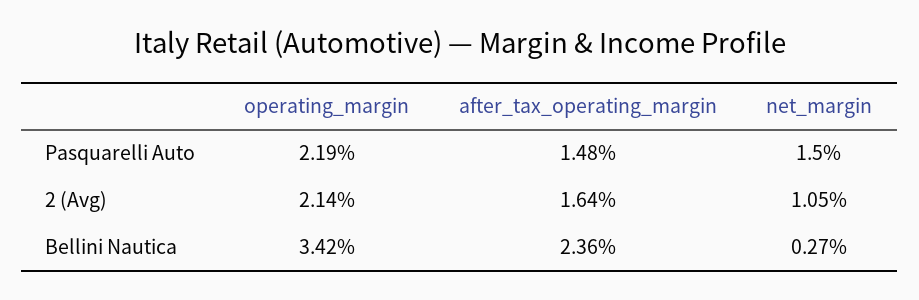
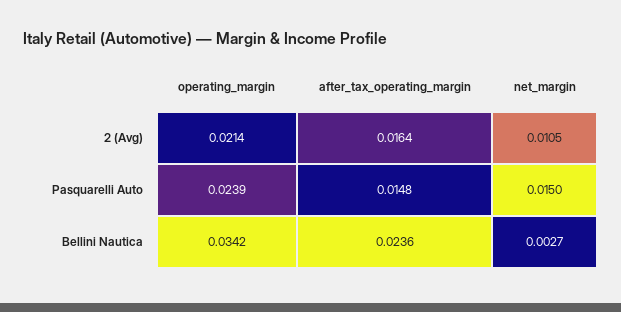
  {
    "operating_margin": {
-     "Pasquarelli Auto": 0.0219,
+     "Pasquarelli Auto": 0.0239,
      "2 (Avg)": 0.0214,
      "Bellini Nautica": 0.0342
    },
    "after_tax_operating_margin": {
      "Pasquarelli Auto": 0.0148,
      "2 (Avg)": 0.0164,
      "Bellini Nautica": 0.0236
    },
    "net_margin": {
      "Pasquarelli Auto": 0.015,
      "2 (Avg)": 0.0105,
      "Bellini Nautica": 0.0027
    }
  }

